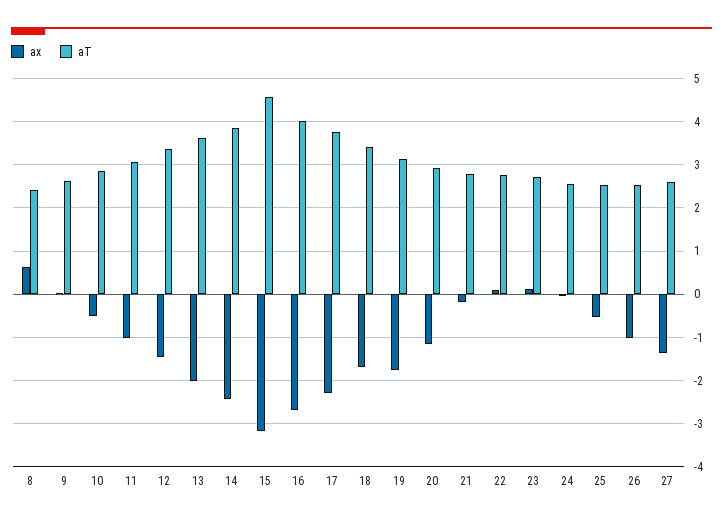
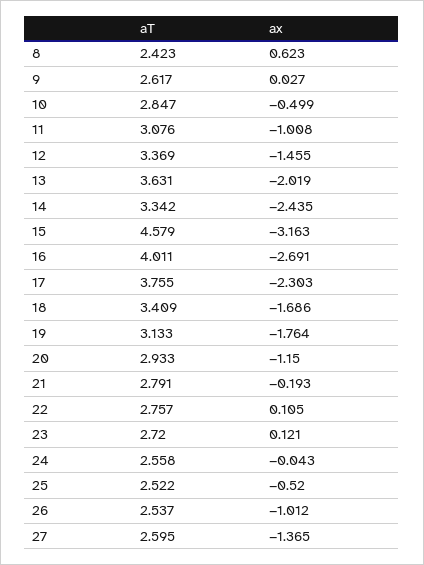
  {
    "ax": {
      "8": 0.623,
      "9": 0.027,
      "10": -0.499,
      "11": -1.008,
      "12": -1.455,
      "13": -2.019,
      "14": -2.435,
      "15": -3.163,
      "16": -2.691,
      "17": -2.303,
      "18": -1.686,
      "19": -1.764,
      "20": -1.15,
      "21": -0.193,
      "22": 0.105,
      "23": 0.121,
      "24": -0.043,
      "25": -0.52,
      "26": -1.012,
      "27": -1.365
    },
    "aT": {
      "8": 2.423,
      "9": 2.617,
      "10": 2.847,
      "11": 3.076,
      "12": 3.369,
      "13": 3.631,
-     "14": 3.8,
+     "14": 3.342,
      "15": 4.579,
      "16": 4.011,
      "17": 3.755,
      "18": 3.409,
      "19": 3.133,
      "20": 2.933,
      "21": 2.791,
      "22": 2.757,
      "23": 2.72,
      "24": 2.558,
      "25": 2.522,
      "26": 2.537,
      "27": 2.595
    }
  }

